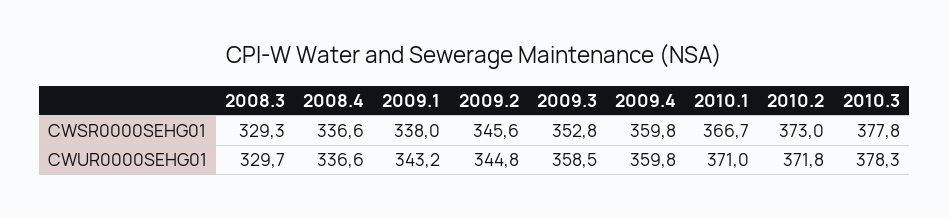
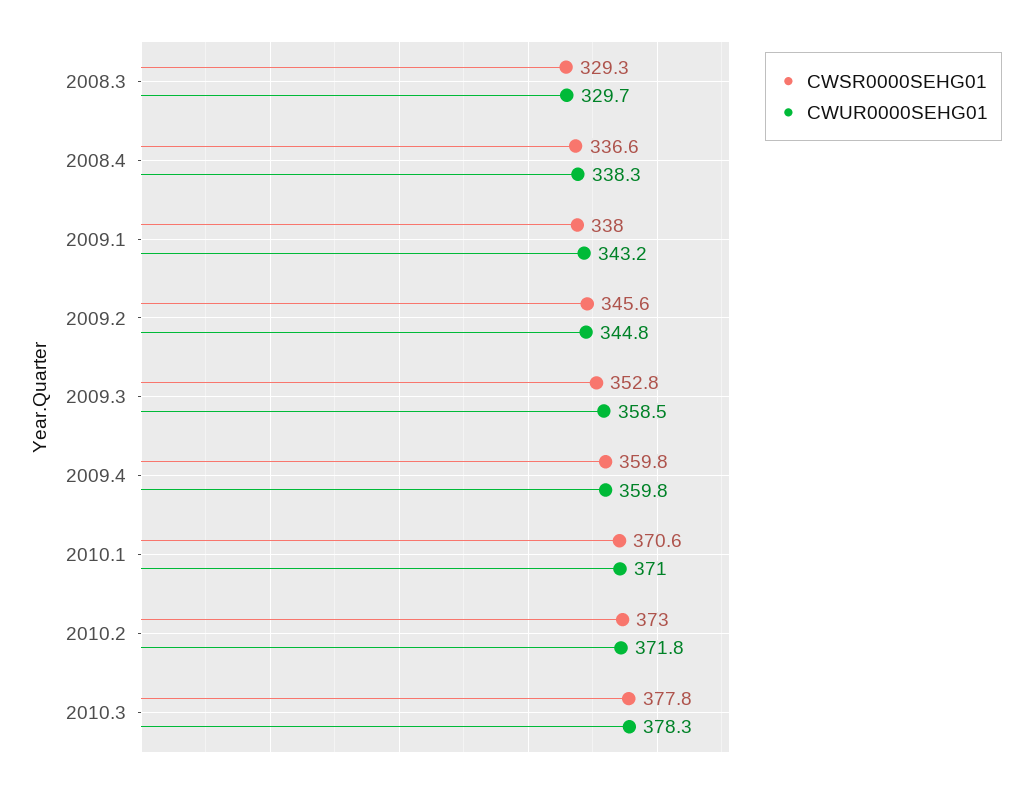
  {
    "CWSR0000SEHG01": {
      "2008.3": 329.3,
      "2008.4": 336.6,
      "2009.1": 338,
      "2009.2": 345.6,
      "2009.3": 352.8,
      "2009.4": 359.8,
-     "2010.1": 366.7,
+     "2010.1": 370.6,
      "2010.2": 373,
      "2010.3": 377.8
    },
    "CWUR0000SEHG01": {
      "2008.3": 329.7,
-     "2008.4": 336.6,
+     "2008.4": 338.3,
      "2009.1": 343.2,
      "2009.2": 344.8,
      "2009.3": 358.5,
      "2009.4": 359.8,
      "2010.1": 371,
      "2010.2": 371.8,
      "2010.3": 378.3
    }
  }

